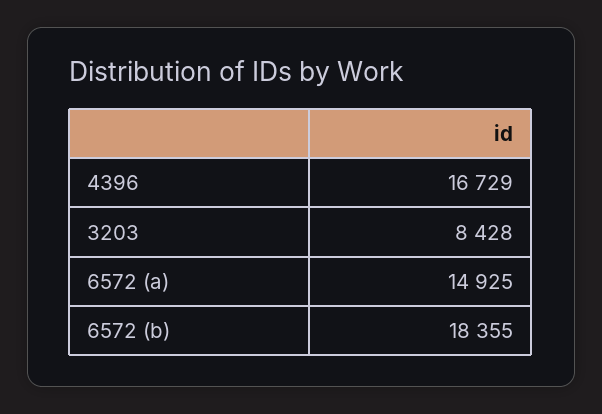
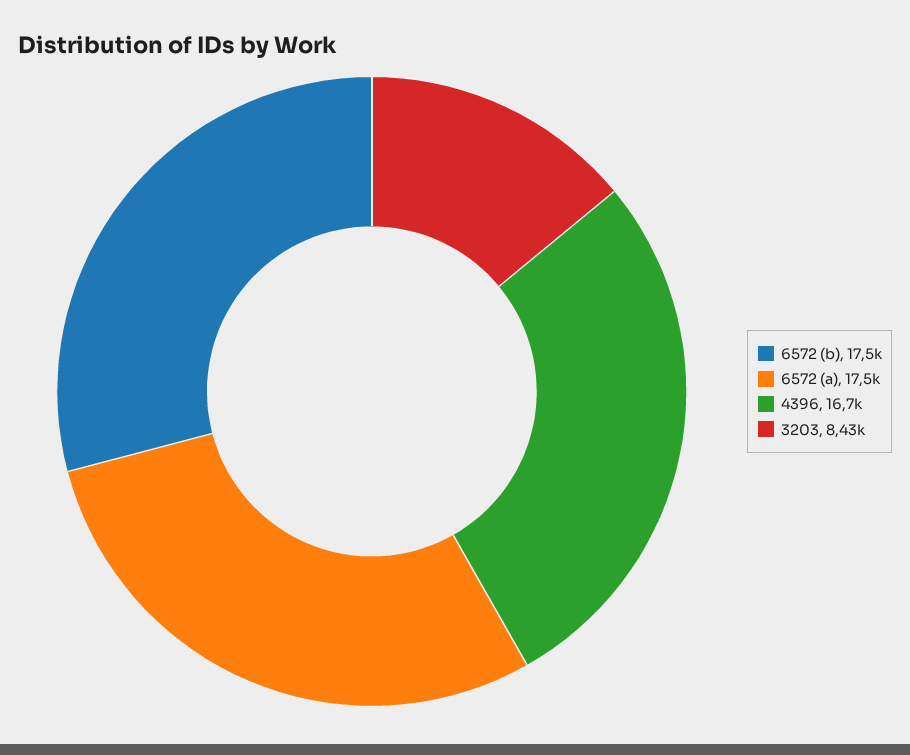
  {
    "4396": 16729,
    "3203": 8428,
-   "6572 (a)": 14925,
+   "6572 (a)": 17500,
-   "6572 (b)": 18355
+   "6572 (b)": 17500
  }

